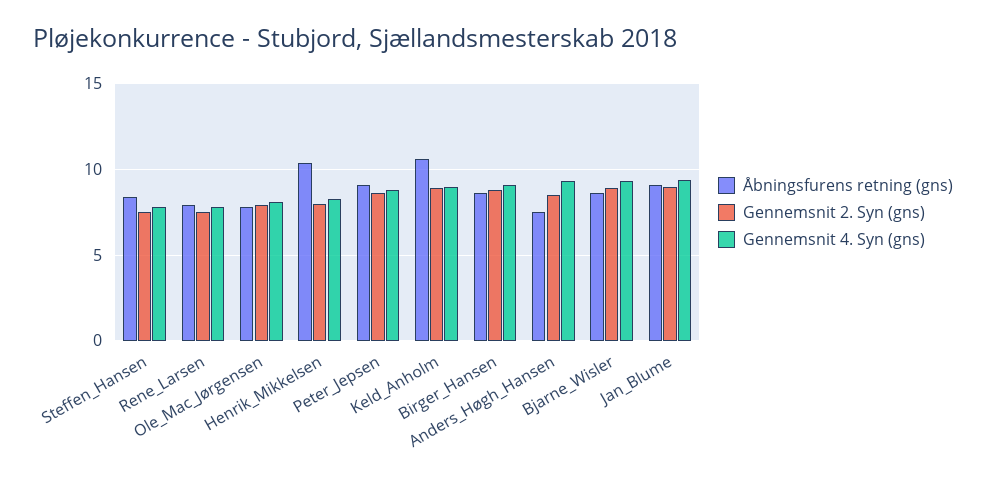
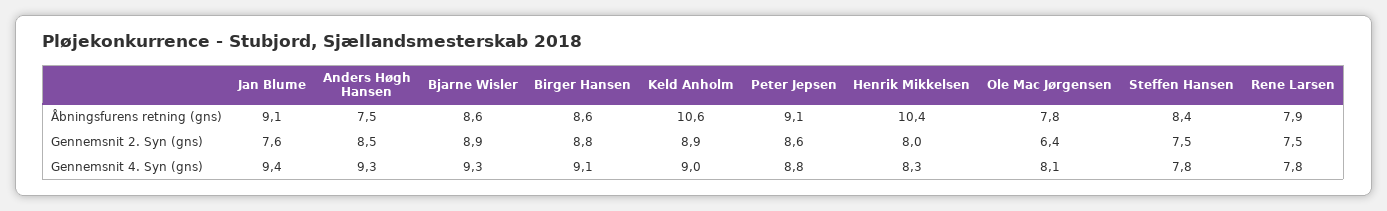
  {
    "Åbningsfurens retning (gns)": {
      "Steffen_Hansen": 8.4,
      "Rene_Larsen": 7.9,
      "Ole_Mac_Jørgensen": 7.8,
      "Henrik_Mikkelsen": 10.4,
      "Peter_Jepsen": 9.1,
      "Keld_Anholm": 10.6,
      "Birger_Hansen": 8.6,
      "Anders_Høgh_Hansen": 7.5,
      "Bjarne_Wisler": 8.6,
      "Jan_Blume": 9.1
    },
    "Gennemsnit 2. Syn (gns)": {
      "Steffen_Hansen": 7.5,
      "Rene_Larsen": 7.5,
-     "Ole_Mac_Jørgensen": 8,
+     "Ole_Mac_Jørgensen": 6.4,
      "Henrik_Mikkelsen": 8,
      "Peter_Jepsen": 8.6,
      "Keld_Anholm": 8.9,
      "Birger_Hansen": 8.8,
      "Anders_Høgh_Hansen": 8.5,
      "Bjarne_Wisler": 8.9,
-     "Jan_Blume": 9
+     "Jan_Blume": 7.6
    },
    "Gennemsnit 4. Syn (gns)": {
      "Steffen_Hansen": 7.8,
      "Rene_Larsen": 7.8,
      "Ole_Mac_Jørgensen": 8.1,
      "Henrik_Mikkelsen": 8.3,
      "Peter_Jepsen": 8.8,
      "Keld_Anholm": 9,
      "Birger_Hansen": 9.1,
      "Anders_Høgh_Hansen": 9.3,
      "Bjarne_Wisler": 9.3,
      "Jan_Blume": 9.4
    }
  }

